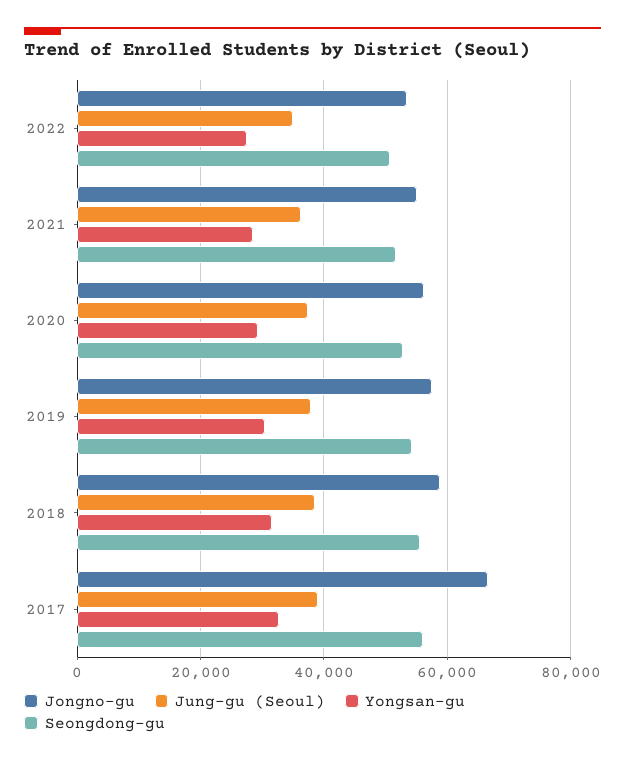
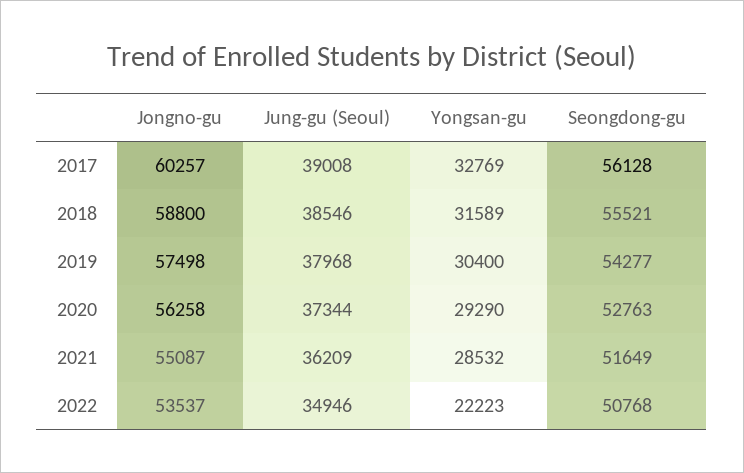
  {
    "Jongno-gu": {
      "2022": 53537,
      "2021": 55087,
      "2020": 56258,
      "2019": 57498,
      "2018": 58800,
-     "2017": 66000
+     "2017": 60257
    },
    "Jung-gu (Seoul)": {
      "2022": 34946,
      "2021": 36209,
      "2020": 37344,
      "2019": 37968,
      "2018": 38546,
      "2017": 39008
    },
    "Yongsan-gu": {
-     "2022": 28000,
+     "2022": 22223,
      "2021": 28532,
      "2020": 29290,
      "2019": 30400,
      "2018": 31589,
      "2017": 32769
    },
    "Seongdong-gu": {
      "2022": 50768,
      "2021": 51649,
      "2020": 52763,
      "2019": 54277,
      "2018": 55521,
      "2017": 56128
    }
  }

